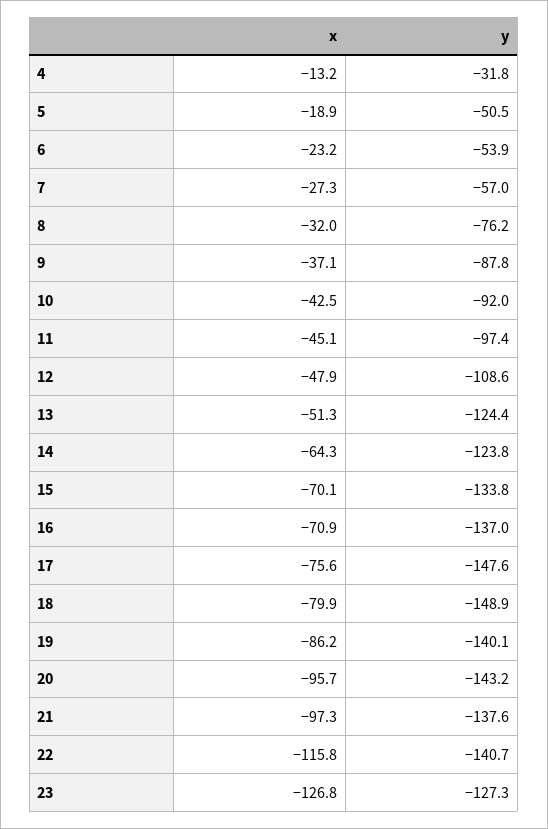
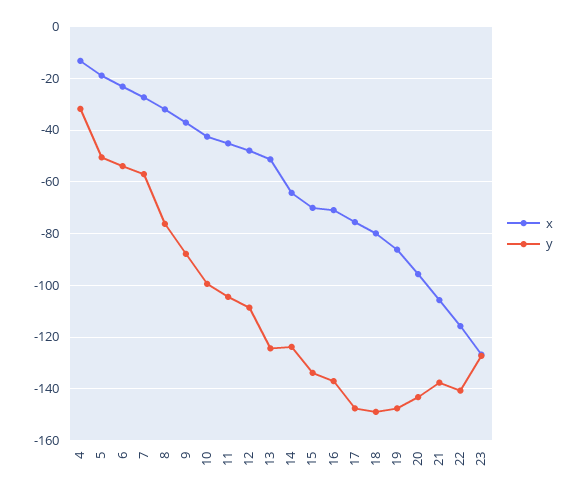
  {
    "x": {
      "4": -13.2,
      "5": -18.9,
      "6": -23.2,
      "7": -27.3,
      "8": -32,
      "9": -37.1,
      "10": -42.5,
      "11": -45.1,
      "12": -47.9,
      "13": -51.3,
      "14": -64.3,
      "15": -70.1,
      "16": -70.9,
      "17": -75.6,
      "18": -79.9,
      "19": -86.2,
      "20": -95.7,
-     "21": -97.3,
+     "21": -105,
      "22": -115.8,
      "23": -126.8
    },
    "y": {
      "4": -31.8,
      "5": -50.5,
      "6": -53.9,
      "7": -57,
      "8": -76.2,
      "9": -87.8,
-     "10": -92,
+     "10": -100,
-     "11": -97.4,
+     "11": -105,
      "12": -108.6,
      "13": -124.4,
      "14": -123.8,
      "15": -133.8,
      "16": -137,
      "17": -147.6,
      "18": -148.9,
-     "19": -140.1,
+     "19": -147.5,
      "20": -143.2,
      "21": -137.6,
      "22": -140.7,
      "23": -127.3
    }
  }

